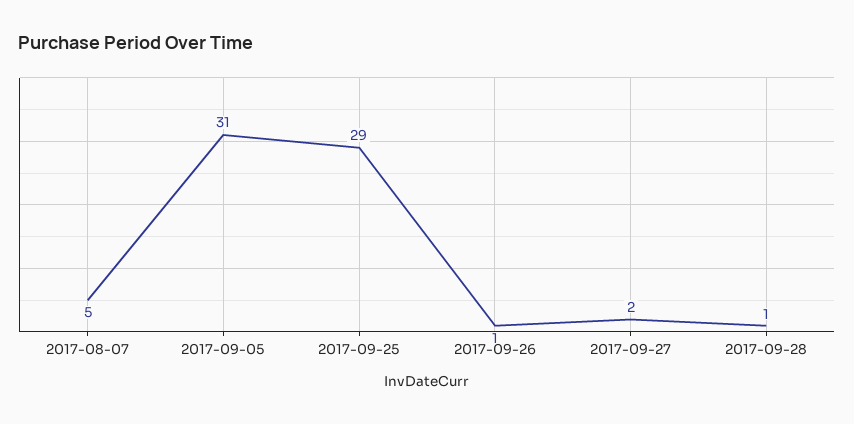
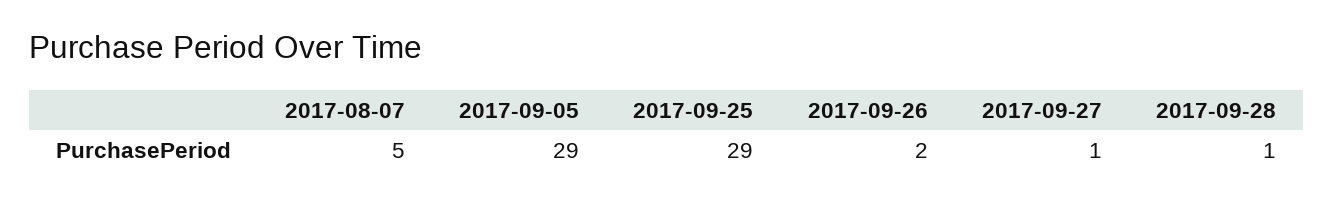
  {
    "2017-08-07": 5,
-   "2017-09-05": 31,
+   "2017-09-05": 29,
    "2017-09-25": 29,
-   "2017-09-26": 1,
+   "2017-09-26": 2,
-   "2017-09-27": 2,
+   "2017-09-27": 1,
    "2017-09-28": 1
  }

